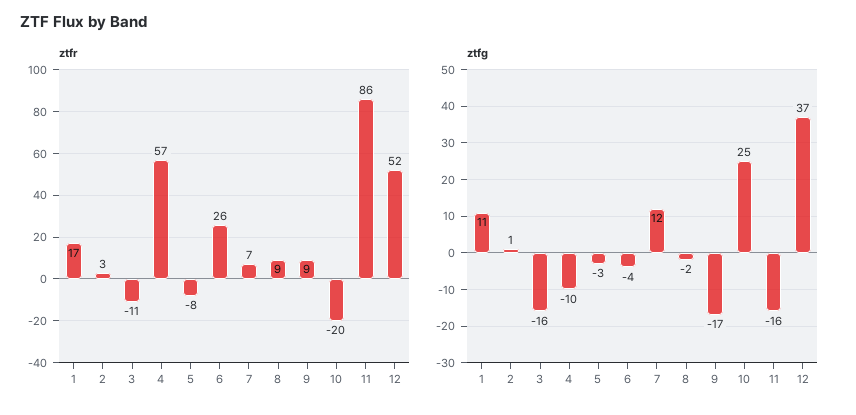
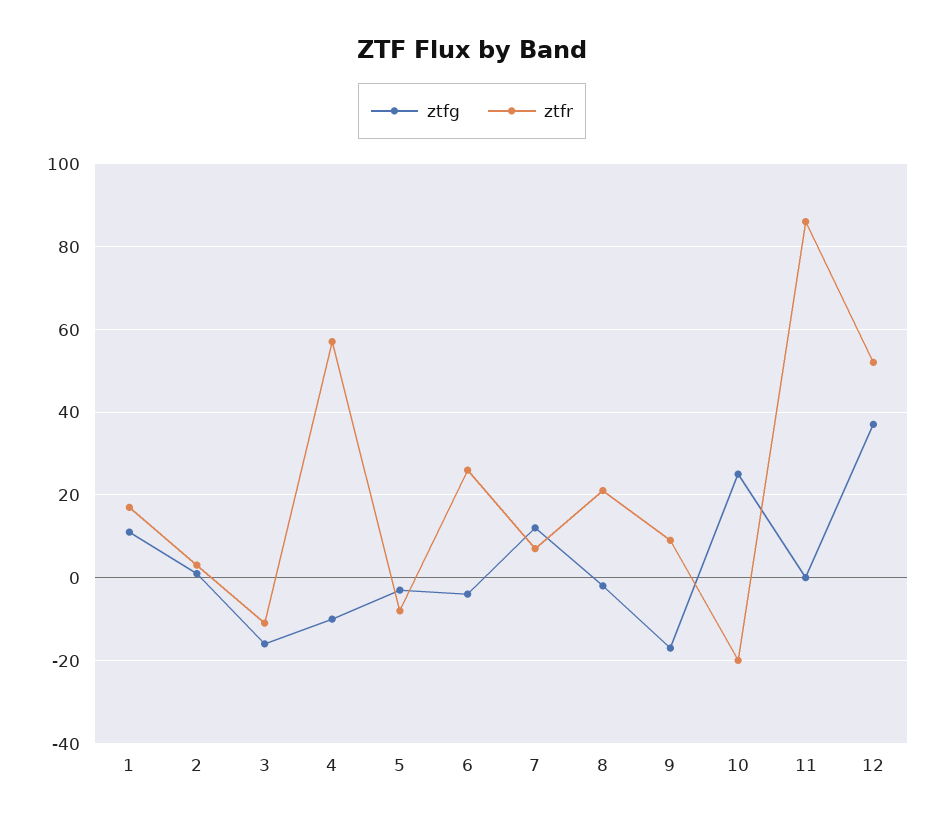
  {
    "ztfr": {
      "1": 17,
      "2": 3,
      "3": -11,
      "4": 57,
      "5": -8,
      "6": 26,
      "7": 7,
-     "8": 9,
+     "8": 20,
      "9": 9,
      "10": -20,
      "11": 86,
      "12": 52
    },
    "ztfg": {
      "1": 11,
      "2": 1,
      "3": -16,
      "4": -10,
      "5": -3,
      "6": -4,
      "7": 12,
      "8": -2,
      "9": -17,
      "10": 25,
-     "11": -16,
+     "11": 0,
      "12": 37
    }
  }

